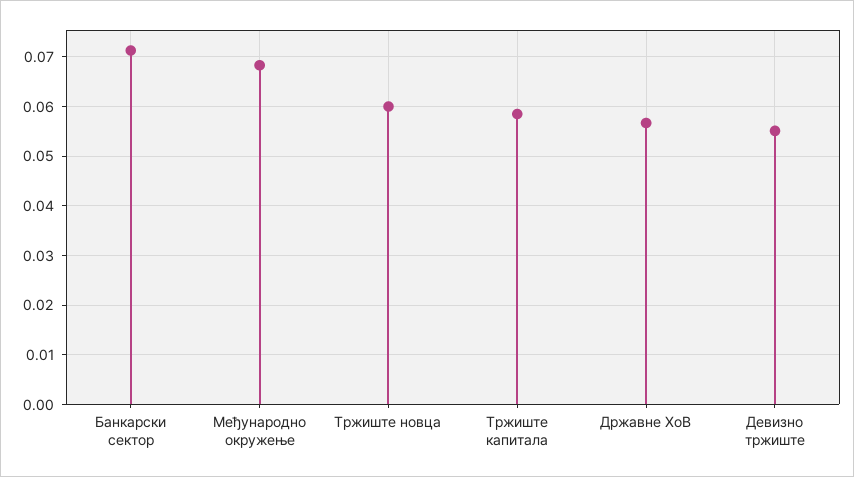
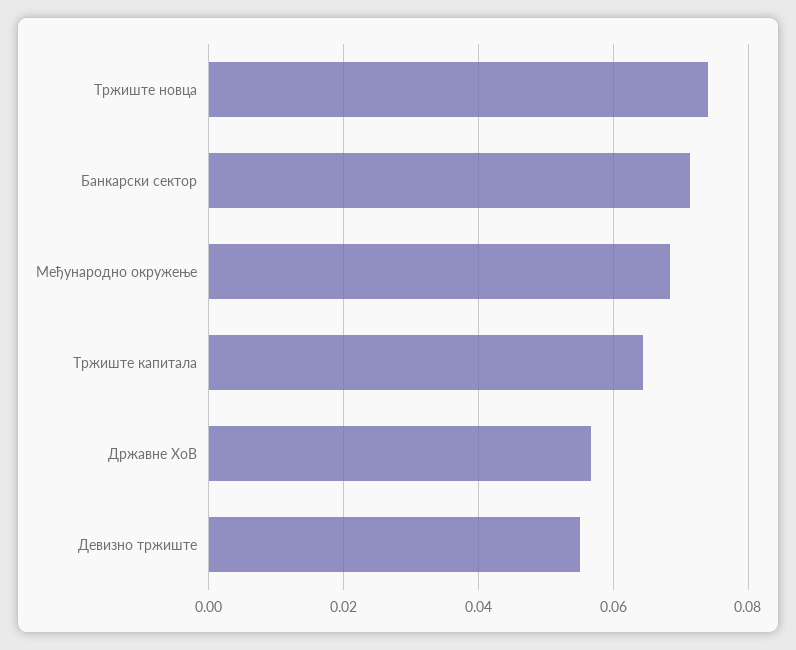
  {
    "Банкарски сектор": 0.072,
    "Међународно окружење": 0.068,
-   "Тржиште новца": 0.06,
+   "Тржиште новца": 0.074,
-   "Тржиште капитала": 0.058,
+   "Тржиште капитала": 0.064,
    "Државне ХоВ": 0.056,
    "Девизно тржиште": 0.056
  }

